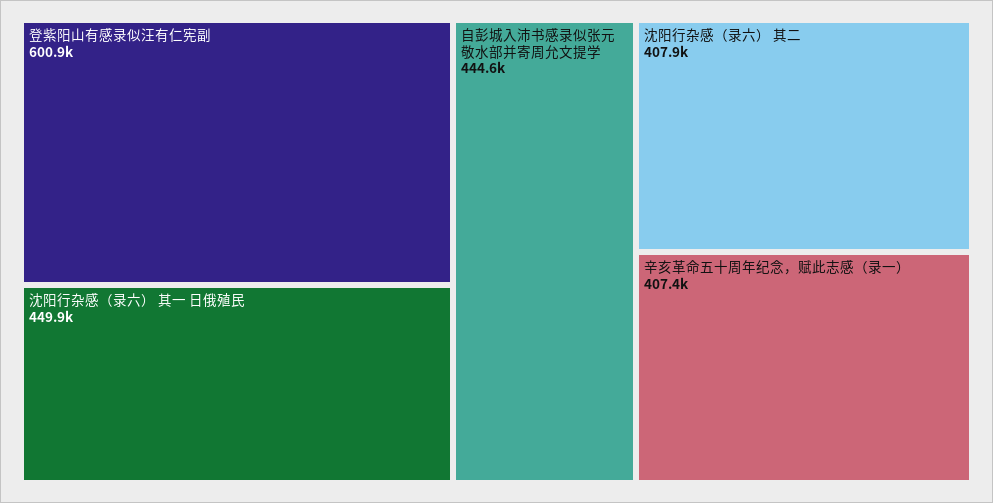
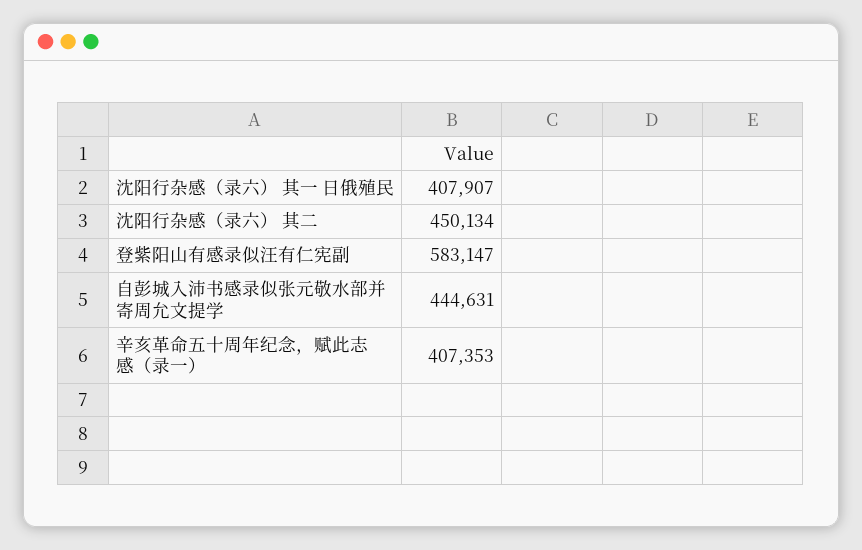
  {
-   "登紫阳山有感录似汪有仁宪副": 600900,
+   "登紫阳山有感录似汪有仁宪副": 583147,
-   "沈阳行杂感（录六） 其一 日俄殖民": 449900,
+   "沈阳行杂感（录六） 其一 日俄殖民": 407907,
    "自彭城入沛书感录似张元敬水部并寄周允文提学": 444631,
-   "沈阳行杂感（录六） 其二": 407900,
+   "沈阳行杂感（录六） 其二": 450134,
    "辛亥革命五十周年纪念，赋此志感（录一）": 407353
  }

